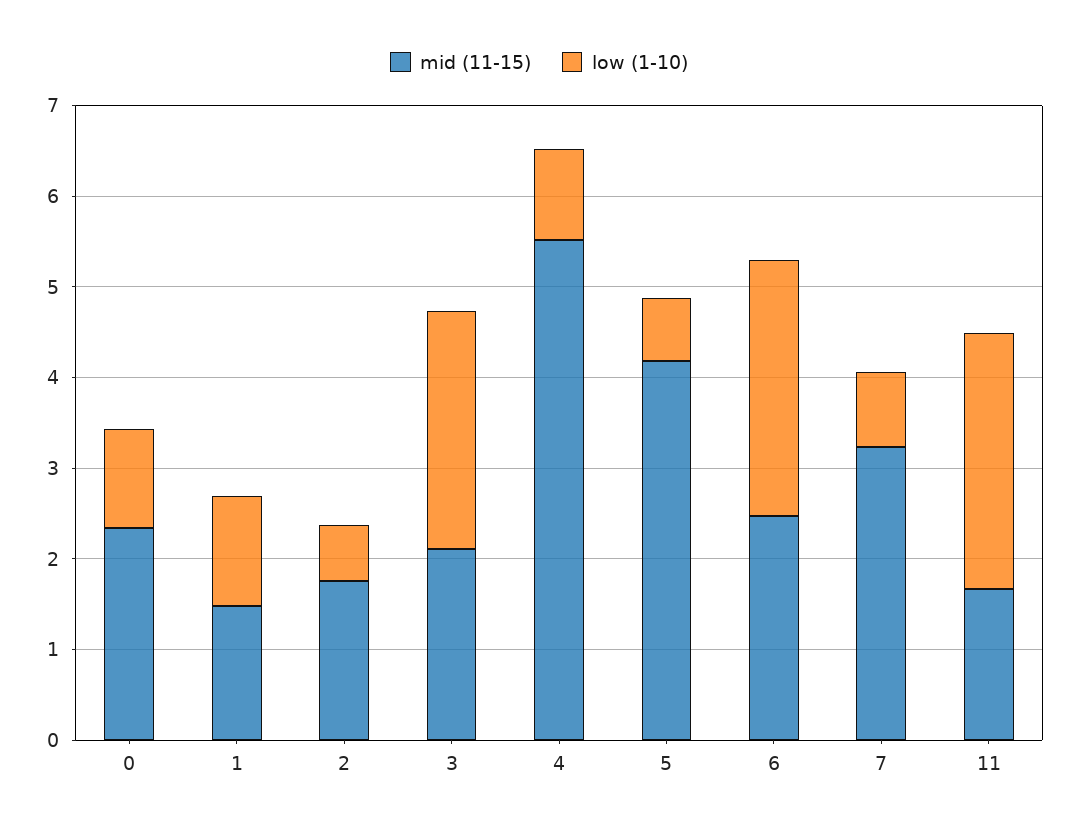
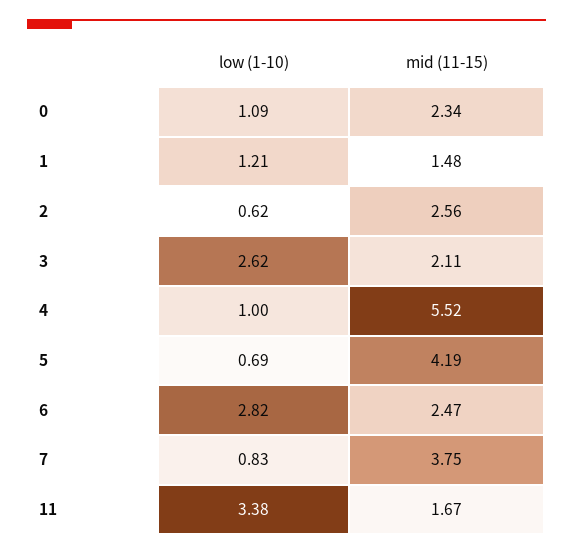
  {
    "mid (11-15)": {
      "0": 2.34,
      "1": 1.48,
-     "2": 1.8,
+     "2": 2.56,
      "3": 2.11,
      "4": 5.52,
      "5": 4.19,
      "6": 2.47,
-     "7": 3.2,
+     "7": 3.75,
      "11": 1.67
    },
    "low (1-10)": {
      "0": 1.09,
      "1": 1.21,
      "2": 0.62,
      "3": 2.62,
      "4": 1,
      "5": 0.69,
      "6": 2.82,
      "7": 0.83,
-     "11": 2.8
+     "11": 3.38
    }
  }

